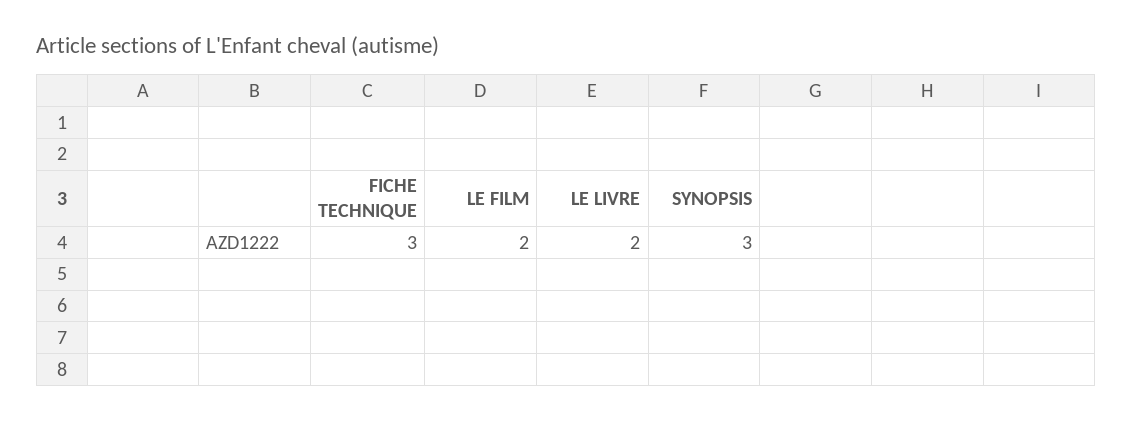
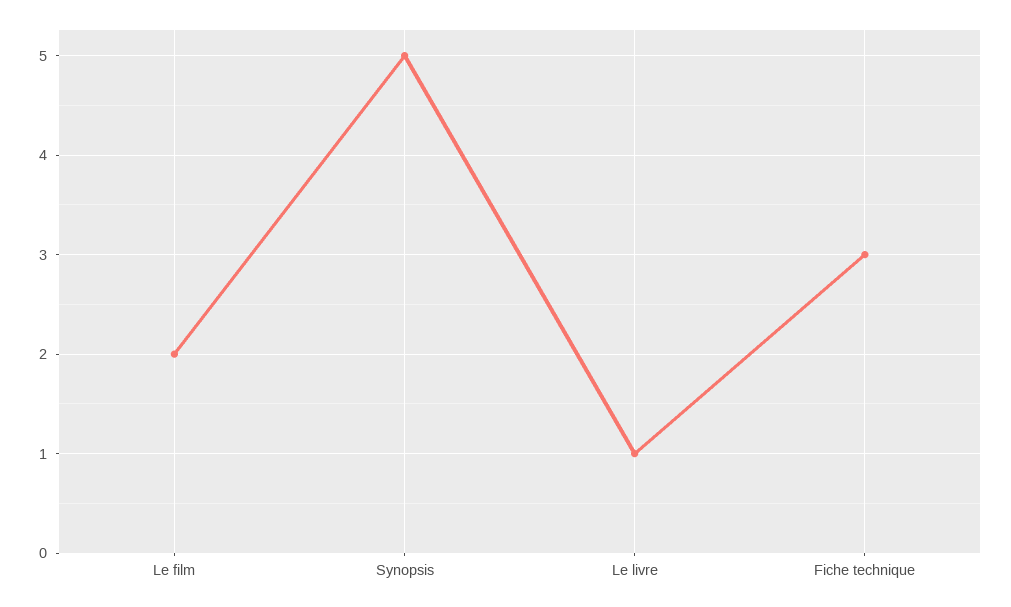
  {
    "FICHE TECHNIQUE": 3,
    "LE FILM": 2,
-   "LE LIVRE": 2,
+   "LE LIVRE": 1,
-   "SYNOPSIS": 3
+   "SYNOPSIS": 5
  }

